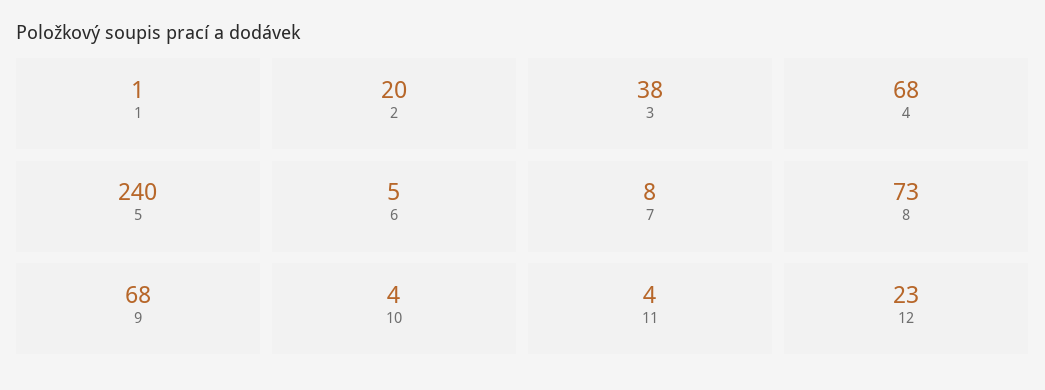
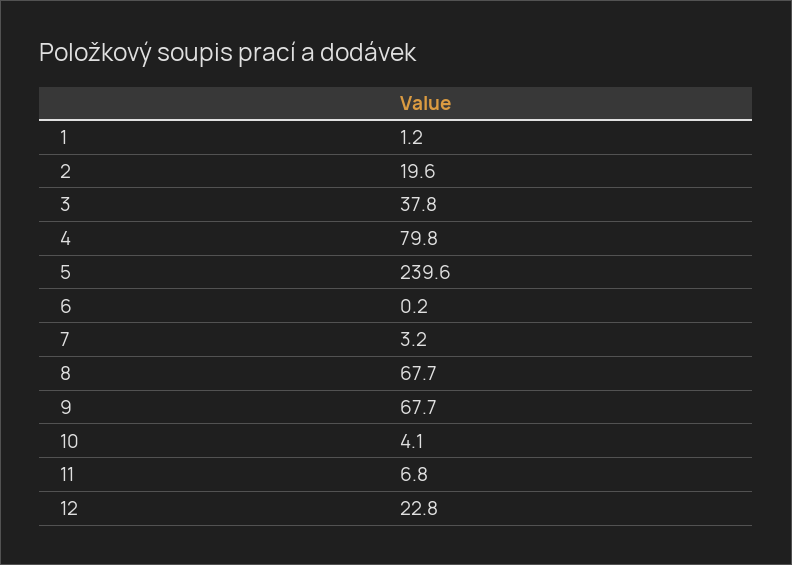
  {
    "1": 1.2,
    "2": 19.6,
    "3": 37.8,
-   "4": 68,
+   "4": 79.8,
    "5": 239.6,
-   "6": 5,
+   "6": 0.2,
-   "7": 8,
+   "7": 3.2,
-   "8": 73,
+   "8": 67.7,
    "9": 67.7,
    "10": 4.1,
-   "11": 4,
+   "11": 6.8,
    "12": 22.8
  }

